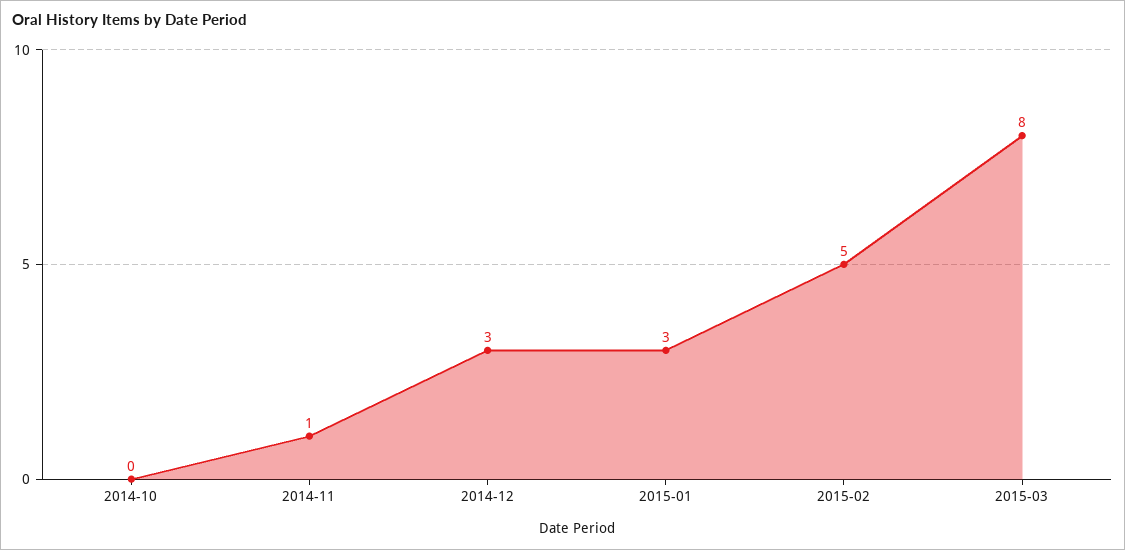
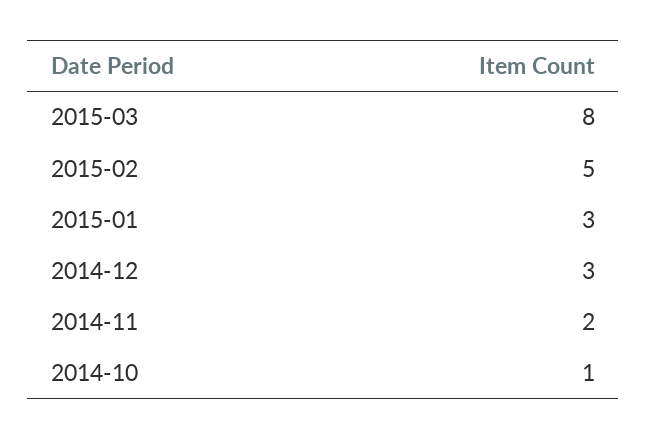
  {
-   "2014-10": 0,
+   "2014-10": 1,
-   "2014-11": 1,
+   "2014-11": 2,
    "2014-12": 3,
    "2015-01": 3,
    "2015-02": 5,
    "2015-03": 8
  }

